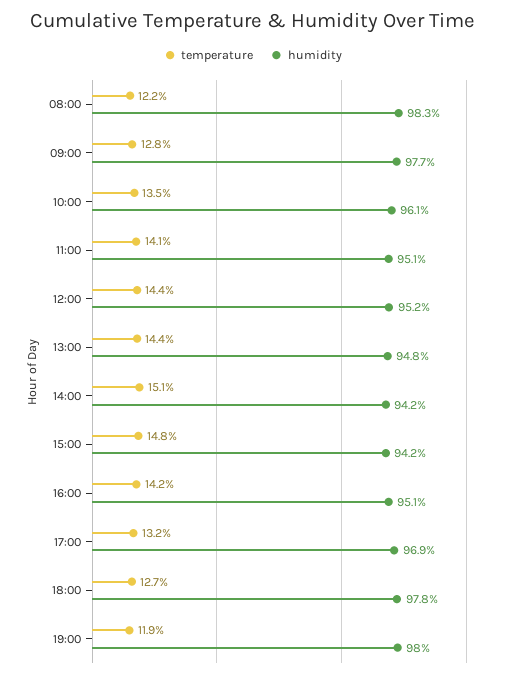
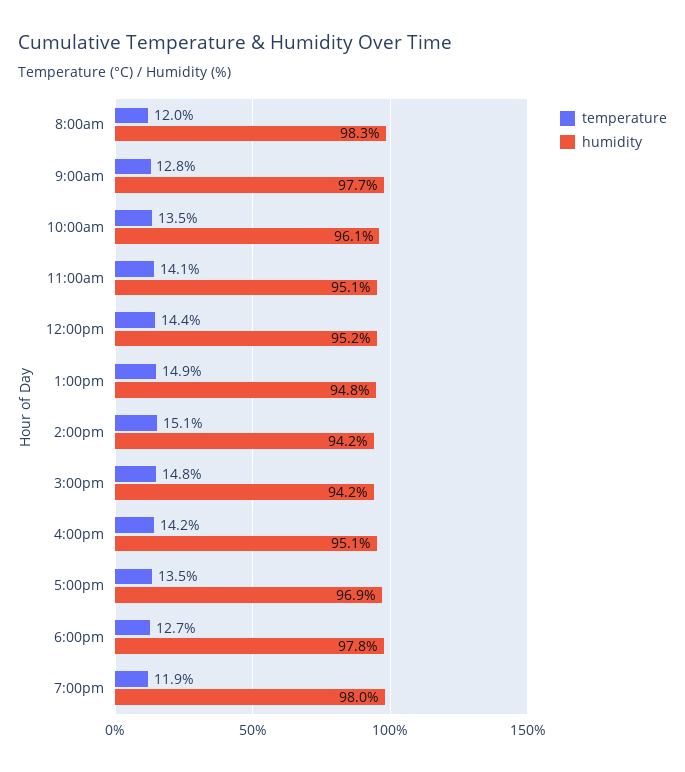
  {
    "temperature": {
-     "08:00": 12.2,
+     "08:00": 12,
      "09:00": 12.8,
      "10:00": 13.5,
      "11:00": 14.1,
      "12:00": 14.4,
-     "13:00": 14.4,
+     "13:00": 14.9,
      "14:00": 15.1,
      "15:00": 14.8,
      "16:00": 14.2,
-     "17:00": 13.2,
+     "17:00": 13.5,
      "18:00": 12.7,
      "19:00": 11.9
    },
    "humidity": {
      "08:00": 98.3,
      "09:00": 97.7,
      "10:00": 96.1,
      "11:00": 95.1,
      "12:00": 95.2,
      "13:00": 94.8,
      "14:00": 94.2,
      "15:00": 94.2,
      "16:00": 95.1,
      "17:00": 96.9,
      "18:00": 97.8,
      "19:00": 98
    }
  }

